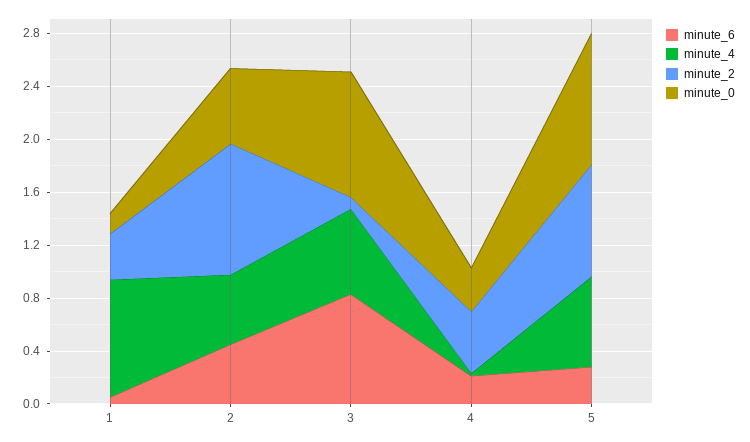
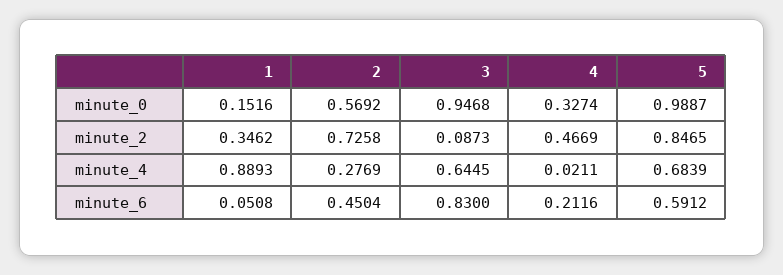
  {
    "minute_6": {
      "1": 0.0508,
      "2": 0.4504,
      "3": 0.83,
      "4": 0.2116,
-     "5": 0.3
+     "5": 0.5912
    },
    "minute_4": {
      "1": 0.8893,
-     "2": 0.5,
+     "2": 0.2769,
      "3": 0.6445,
      "4": 0.0211,
      "5": 0.6839
    },
    "minute_2": {
      "1": 0.3462,
-     "2": 1,
+     "2": 0.7258,
      "3": 0.0873,
      "4": 0.4669,
      "5": 0.8465
    },
    "minute_0": {
      "1": 0.1516,
      "2": 0.5692,
      "3": 0.9468,
      "4": 0.3274,
      "5": 0.9887
    }
  }

